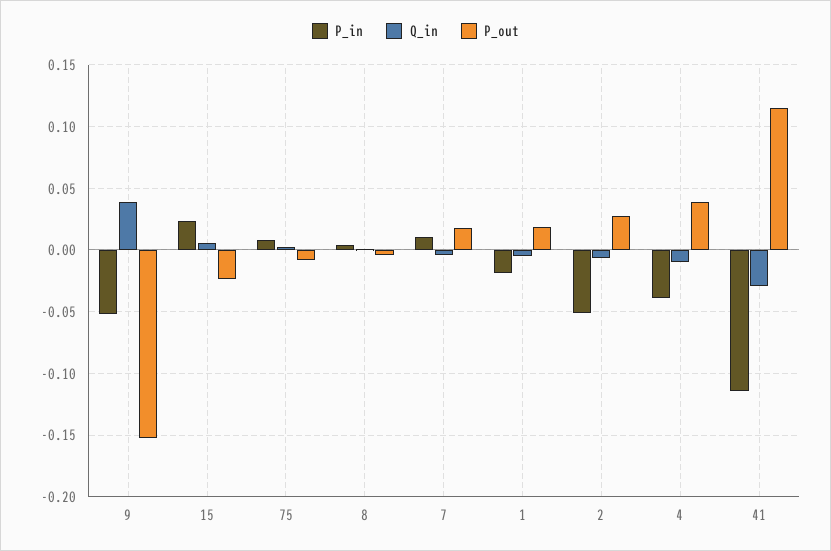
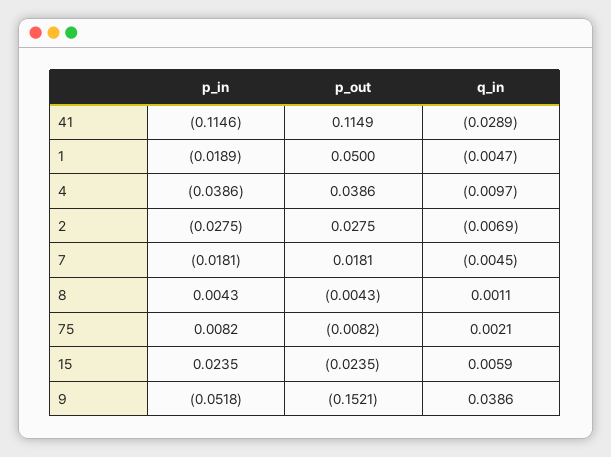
  {
    "P_in": {
      "9": -0.0518,
      "15": 0.0235,
      "75": 0.0082,
      "8": 0.0043,
-     "7": 0.01,
+     "7": -0.0181,
      "1": -0.0189,
-     "2": -0.05,
+     "2": -0.0275,
      "4": -0.0386,
      "41": -0.1146
    },
    "Q_in": {
      "9": 0.0386,
      "15": 0.0059,
      "75": 0.0021,
      "8": 0.0011,
      "7": -0.0045,
      "1": -0.0047,
      "2": -0.0069,
      "4": -0.0097,
      "41": -0.0289
    },
    "P_out": {
      "9": -0.1521,
      "15": -0.0235,
      "75": -0.0082,
      "8": -0.0043,
      "7": 0.0181,
-     "1": 0.02,
+     "1": 0.05,
      "2": 0.0275,
      "4": 0.0386,
      "41": 0.1149
    }
  }

